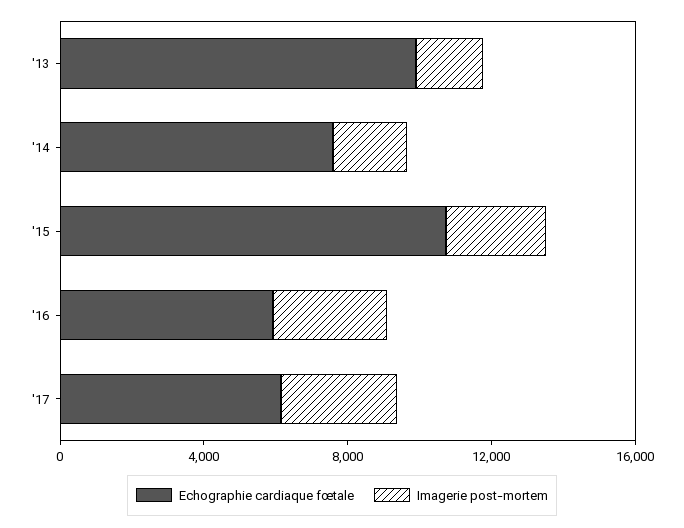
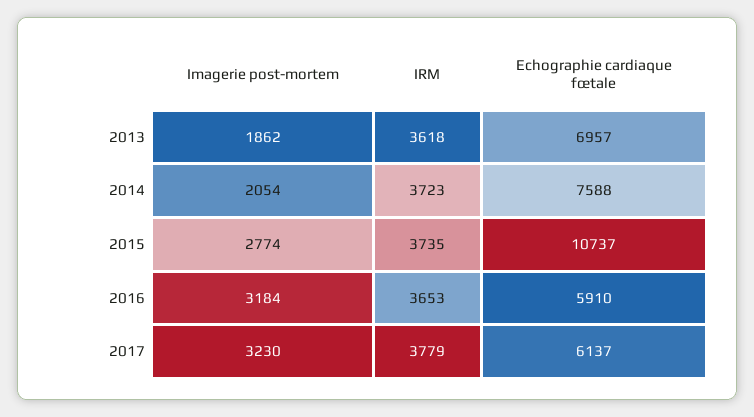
  {
    "Echographie cardiaque fœtale": {
-     "'13": 10000,
+     "'13": 6957,
      "'14": 7588,
      "'15": 10737,
      "'16": 5910,
      "'17": 6137
    },
    "Imagerie post-mortem": {
      "'13": 1862,
      "'14": 2054,
      "'15": 2774,
      "'16": 3184,
      "'17": 3230
-   }
+   },
+   "IRM": {
+     "'13": 3618,
+     "'14": 3723,
+     "'15": 3735,
+     "'16": 3653,
+     "'17": 3779
+   }
  }

